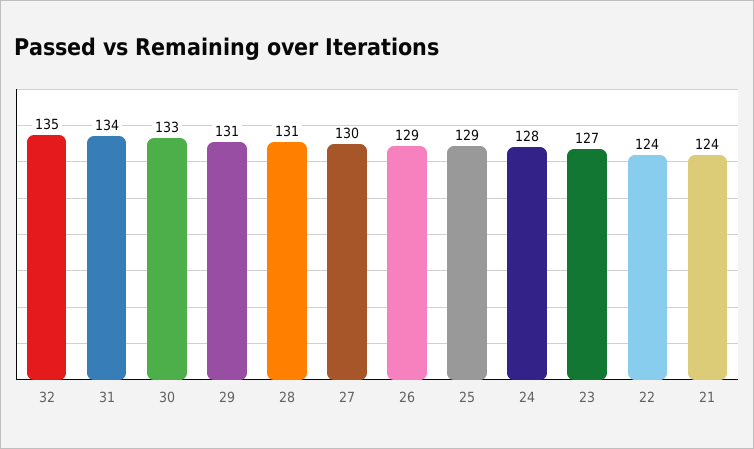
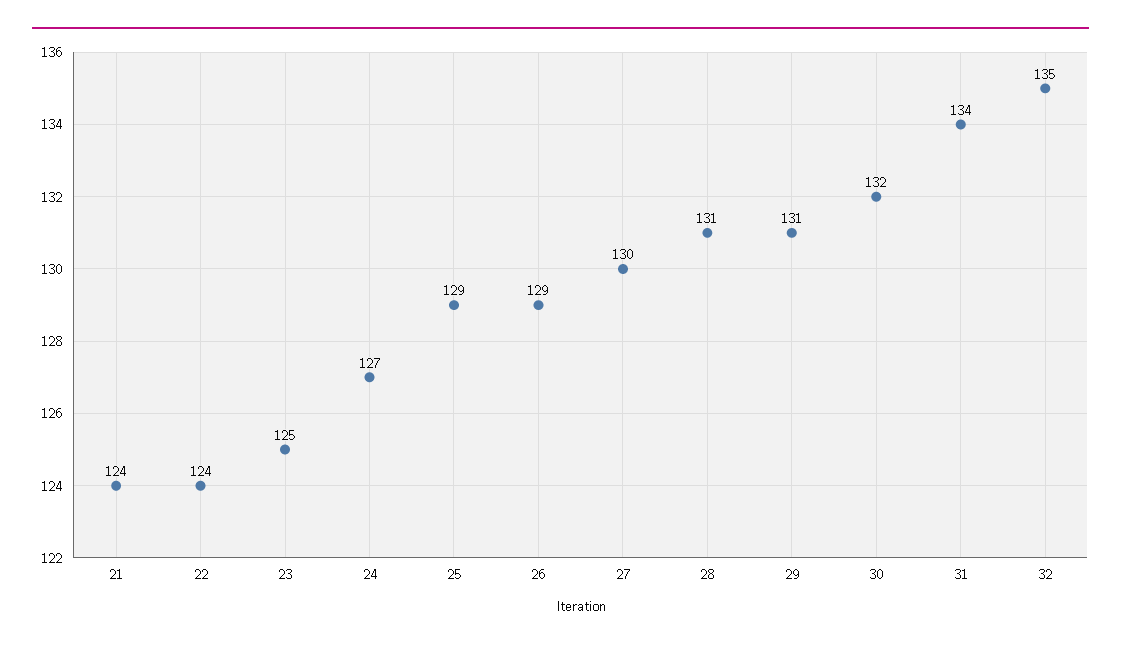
  {
    "32": 135,
    "31": 134,
-   "30": 133,
+   "30": 132,
    "29": 131,
    "28": 131,
    "27": 130,
    "26": 129,
    "25": 129,
-   "24": 128,
+   "24": 127,
-   "23": 127,
+   "23": 125,
    "22": 124,
    "21": 124
  }

